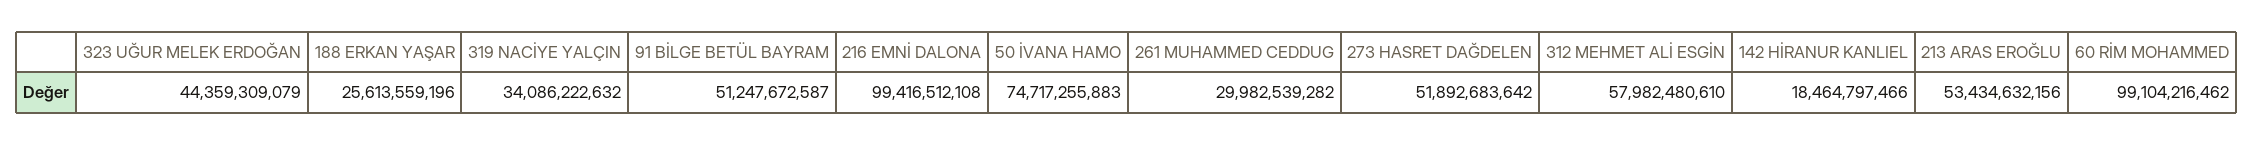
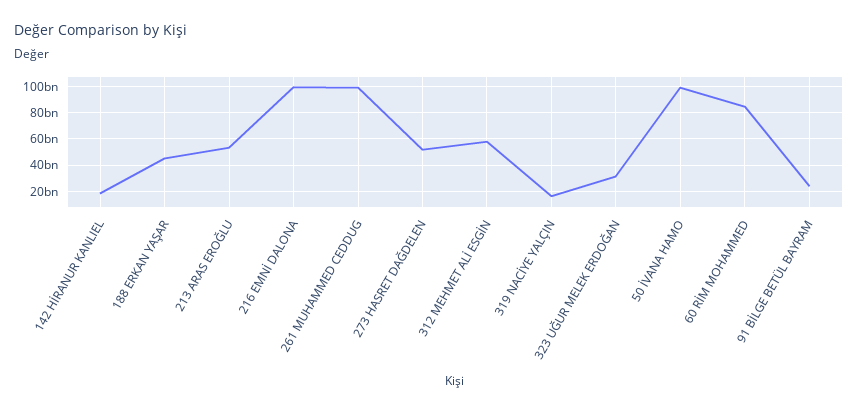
  {
-   "323 UĞUR MELEK ERDOĞAN": 44359309079,
+   "323 UĞUR MELEK ERDOĞAN": 30000000000,
-   "188 ERKAN YAŞAR": 25613559196,
+   "188 ERKAN YAŞAR": 45000000000,
-   "319 NACİYE YALÇIN": 34086222632,
+   "319 NACİYE YALÇIN": 15000000000,
-   "91 BİLGE BETÜL BAYRAM": 51247672587,
+   "91 BİLGE BETÜL BAYRAM": 25000000000,
    "216 EMNİ DALONA": 99416512108,
-   "50 İVANA HAMO": 74717255883,
+   "50 İVANA HAMO": 100000000000,
-   "261 MUHAMMED CEDDUG": 29982539282,
+   "261 MUHAMMED CEDDUG": 100000000000,
    "273 HASRET DAĞDELEN": 51892683642,
    "312 MEHMET ALİ ESGİN": 57982480610,
    "142 HİRANUR KANLIEL": 18464797466,
    "213 ARAS EROĞLU": 53434632156,
-   "60 RİM MOHAMMED": 99104216462
+   "60 RİM MOHAMMED": 85000000000
  }

